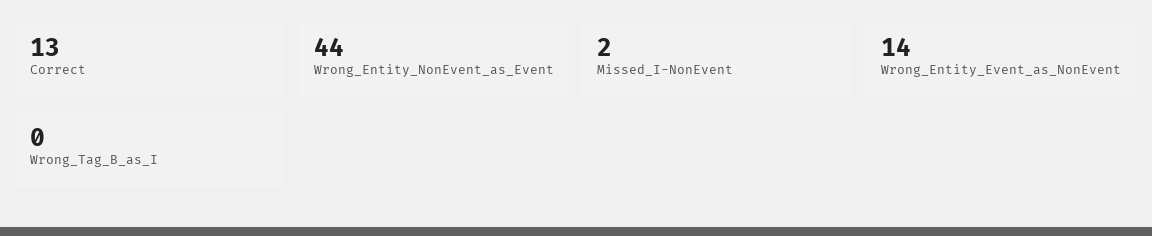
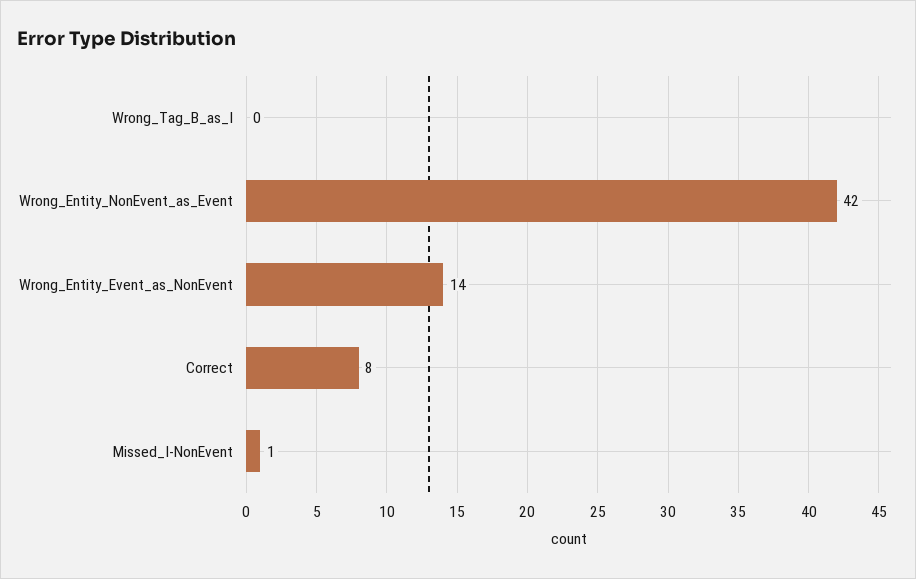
  {
-   "Correct": 13,
+   "Correct": 8,
-   "Wrong_Entity_NonEvent_as_Event": 44,
+   "Wrong_Entity_NonEvent_as_Event": 42,
-   "Missed_I-NonEvent": 2,
+   "Missed_I-NonEvent": 1,
    "Wrong_Entity_Event_as_NonEvent": 14,
    "Wrong_Tag_B_as_I": 0
  }

